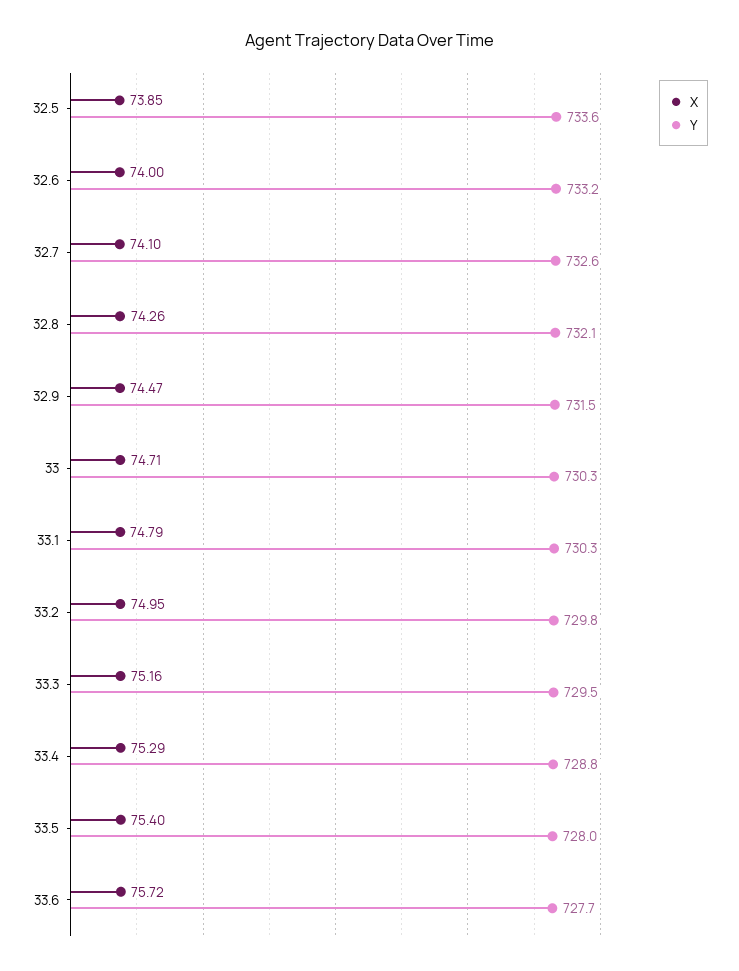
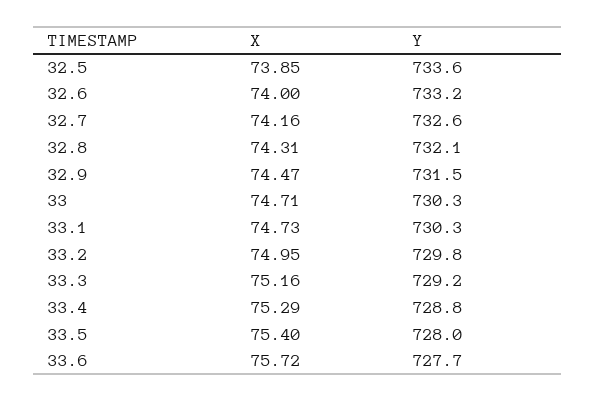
  {
    "X": {
      "32.5": 73.85,
      "32.6": 74,
-     "32.7": 74.1,
+     "32.7": 74.16,
-     "32.8": 74.26,
+     "32.8": 74.31,
      "32.9": 74.47,
      "33": 74.71,
-     "33.1": 74.79,
+     "33.1": 74.73,
      "33.2": 74.95,
      "33.3": 75.16,
      "33.4": 75.29,
      "33.5": 75.4,
      "33.6": 75.72
    },
    "Y": {
      "32.5": 733.6,
      "32.6": 733.2,
      "32.7": 732.6,
      "32.8": 732.1,
      "32.9": 731.5,
      "33": 730.3,
      "33.1": 730.3,
      "33.2": 729.8,
-     "33.3": 729.5,
+     "33.3": 729.2,
      "33.4": 728.8,
      "33.5": 728,
      "33.6": 727.7
    }
  }

